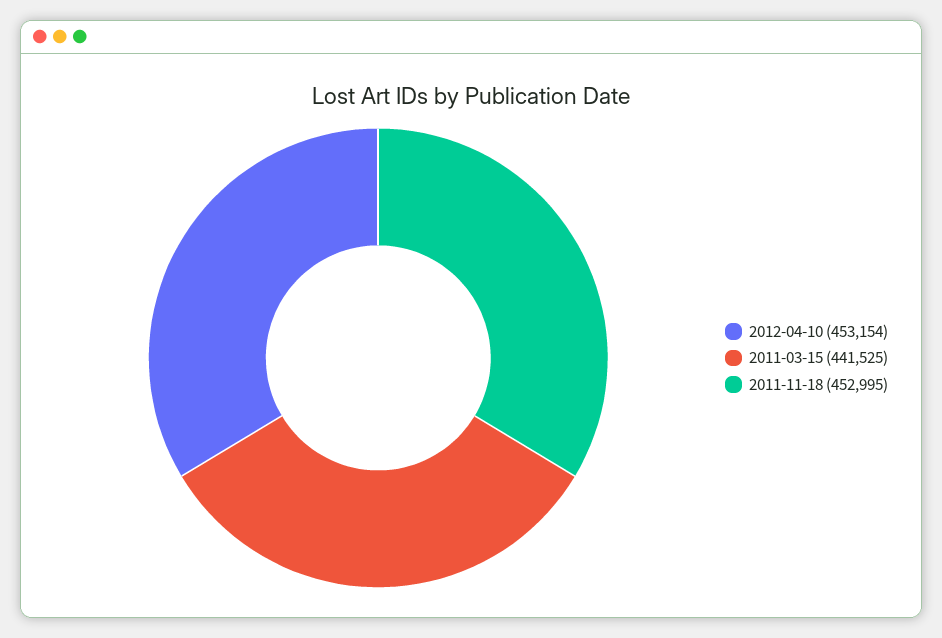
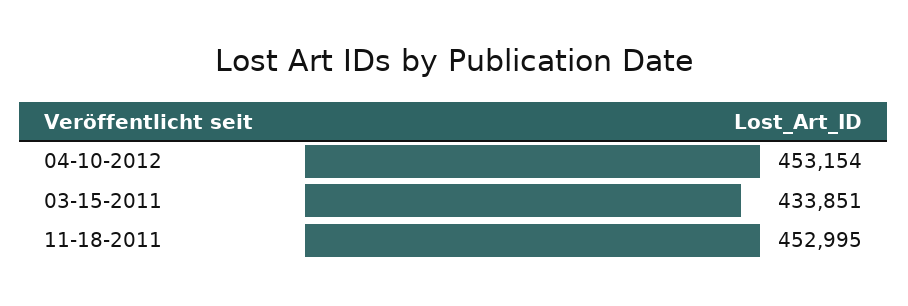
  {
    "2012-04-10": 453154,
-   "2011-03-15": 441525,
+   "2011-03-15": 433851,
    "2011-11-18": 452995
  }

